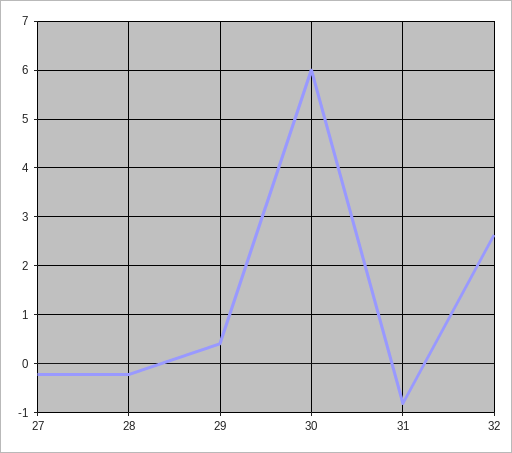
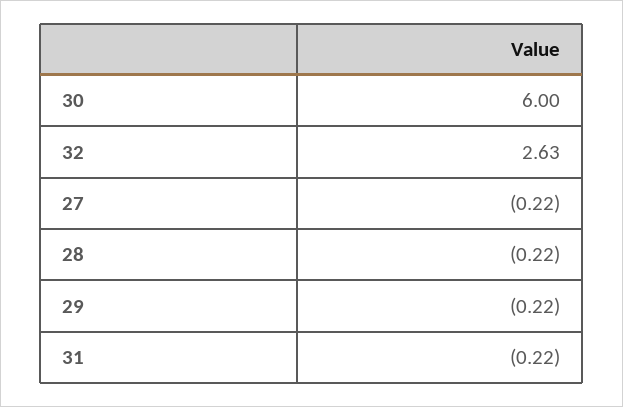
  {
    "27": -0.22,
    "28": -0.22,
-   "29": 0.4,
+   "29": -0.22,
    "30": 6,
-   "31": -0.8,
+   "31": -0.22,
    "32": 2.63
  }

